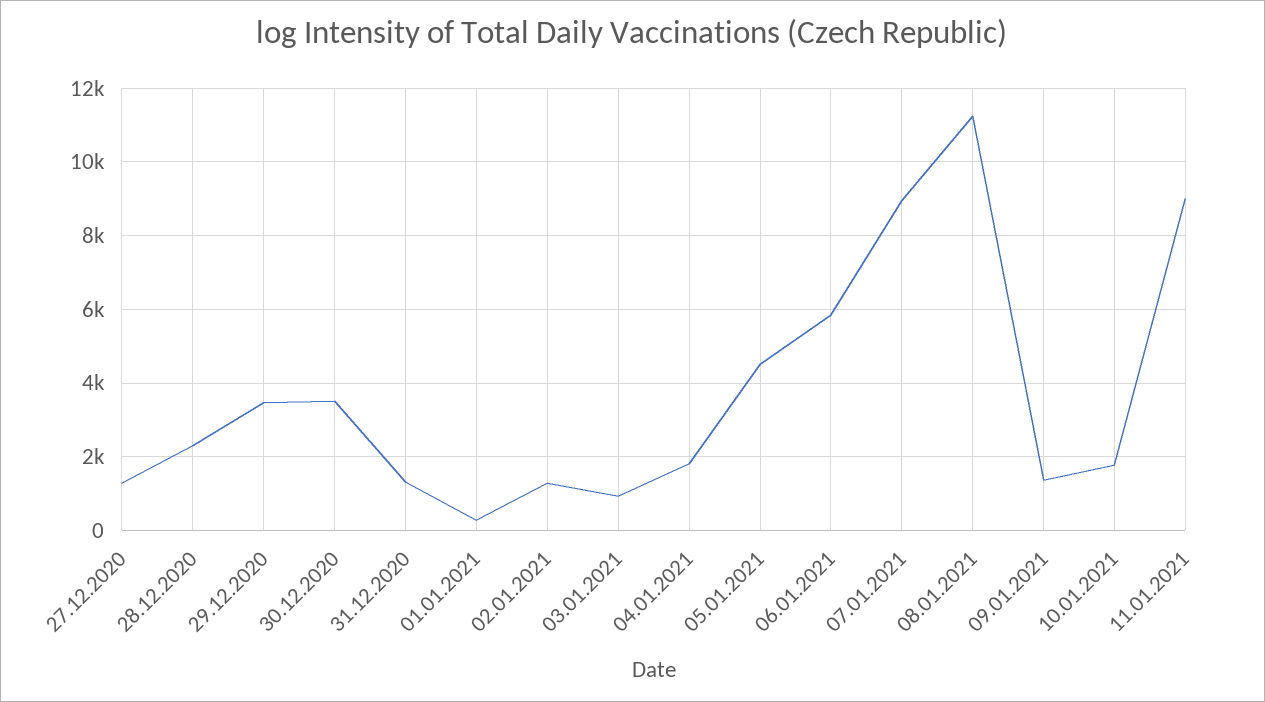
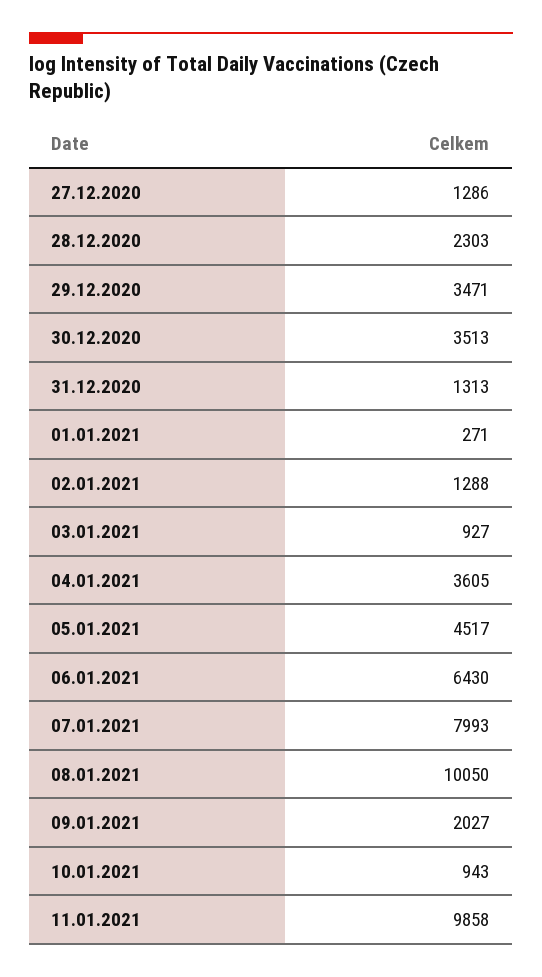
  {
    "27.12.2020": 1286,
    "28.12.2020": 2303,
    "29.12.2020": 3471,
    "30.12.2020": 3513,
    "31.12.2020": 1313,
    "01.01.2021": 271,
    "02.01.2021": 1288,
    "03.01.2021": 927,
-   "04.01.2021": 1800,
+   "04.01.2021": 3605,
    "05.01.2021": 4517,
-   "06.01.2021": 5800,
+   "06.01.2021": 6430,
-   "07.01.2021": 9000,
+   "07.01.2021": 7993,
-   "08.01.2021": 11200,
+   "08.01.2021": 10050,
-   "09.01.2021": 1400,
+   "09.01.2021": 2027,
-   "10.01.2021": 1800,
+   "10.01.2021": 943,
-   "11.01.2021": 9000
+   "11.01.2021": 9858
  }

